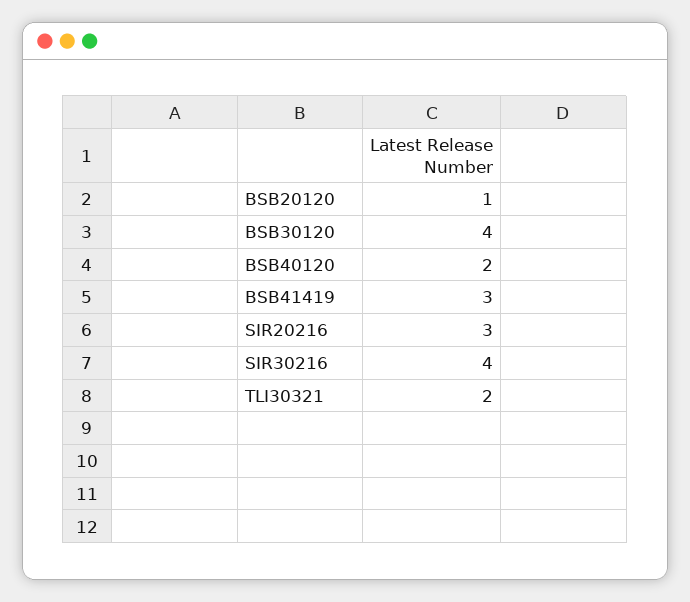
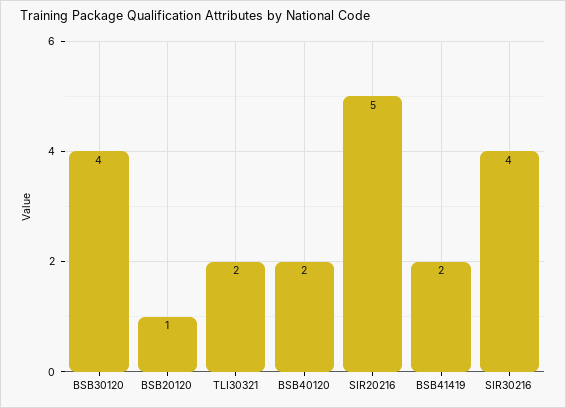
  {
    "BSB20120": 1,
    "BSB30120": 4,
    "BSB40120": 2,
-   "BSB41419": 3,
+   "BSB41419": 2,
-   "SIR20216": 3,
+   "SIR20216": 5,
    "SIR30216": 4,
    "TLI30321": 2
  }

